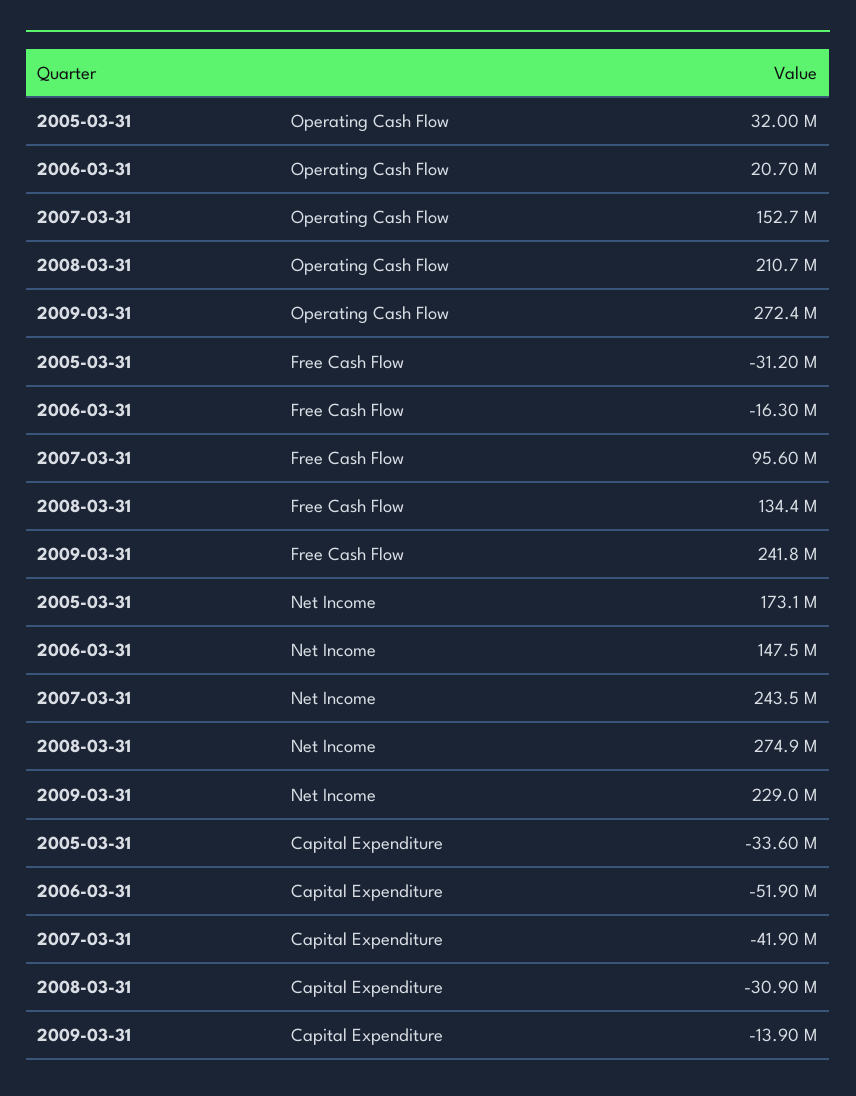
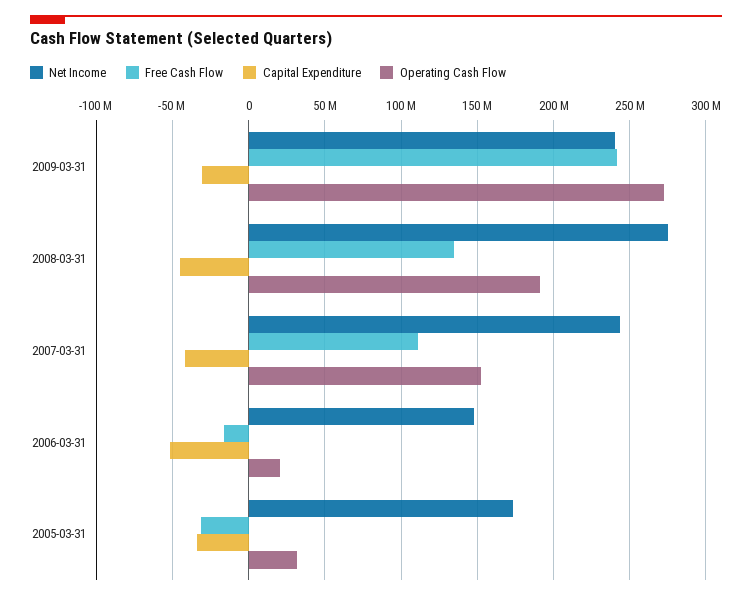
  {
    "Operating Cash Flow": {
      "2005-03-31": 32000000,
      "2006-03-31": 20700000,
      "2007-03-31": 152700000,
-     "2008-03-31": 210700000,
+     "2008-03-31": 190000000,
      "2009-03-31": 272400000
    },
    "Free Cash Flow": {
      "2005-03-31": -31200000,
      "2006-03-31": -16300000,
-     "2007-03-31": 95600000,
+     "2007-03-31": 110000000,
      "2008-03-31": 134400000,
      "2009-03-31": 241800000
    },
    "Net Income": {
      "2005-03-31": 173100000,
      "2006-03-31": 147500000,
      "2007-03-31": 243500000,
      "2008-03-31": 274900000,
-     "2009-03-31": 229000000
+     "2009-03-31": 240000000
    },
    "Capital Expenditure": {
      "2005-03-31": -33600000,
      "2006-03-31": -51900000,
      "2007-03-31": -41900000,
-     "2008-03-31": -30900000,
+     "2008-03-31": -45000000,
-     "2009-03-31": -13900000
+     "2009-03-31": -30000000
    }
  }

